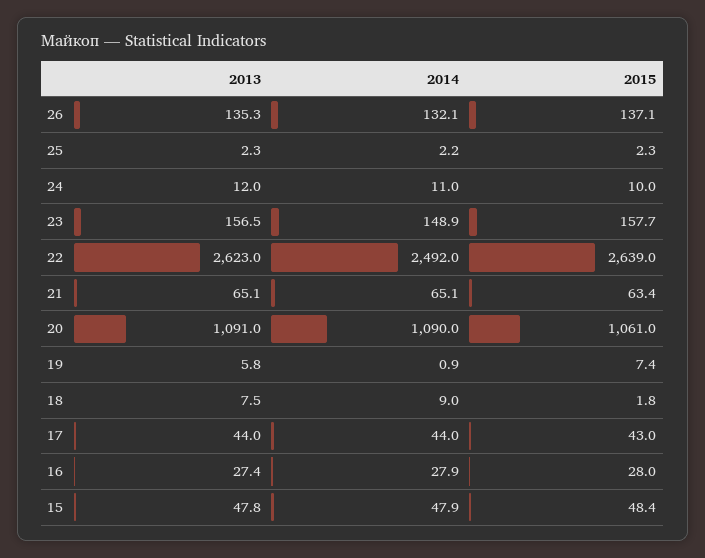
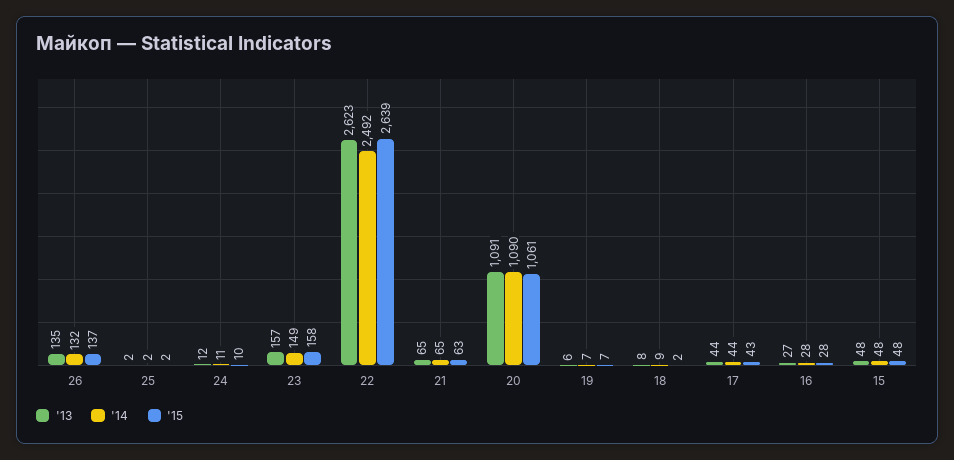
  {
    "2013": {
      "26": 135.3,
      "25": 2.3,
      "24": 12,
      "23": 156.5,
      "22": 2623,
      "21": 65.1,
      "20": 1091,
      "19": 5.8,
      "18": 7.5,
      "17": 44,
      "16": 27.4,
      "15": 47.8
    },
    "2014": {
      "26": 132.1,
      "25": 2.2,
      "24": 11,
      "23": 148.9,
      "22": 2492,
      "21": 65.1,
      "20": 1090,
-     "19": 0.9,
+     "19": 7,
      "18": 9,
      "17": 44,
      "16": 27.9,
      "15": 47.9
    },
    "2015": {
      "26": 137.1,
      "25": 2.3,
      "24": 10,
      "23": 157.7,
      "22": 2639,
      "21": 63.4,
      "20": 1061,
      "19": 7.4,
      "18": 1.8,
      "17": 43,
      "16": 28,
      "15": 48.4
    }
  }

